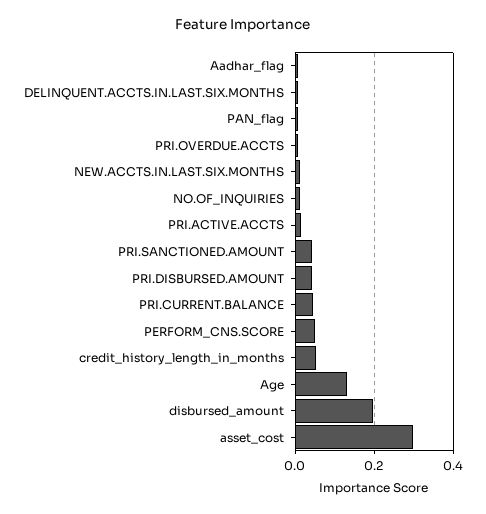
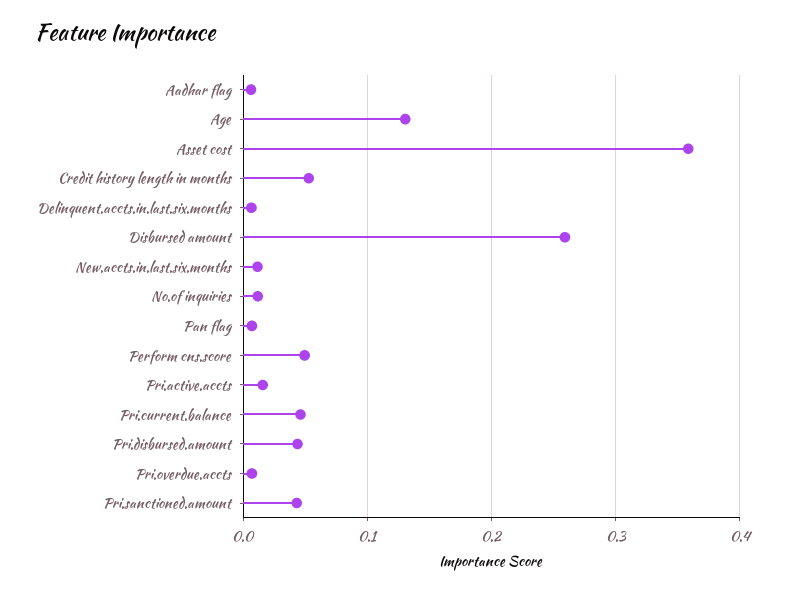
  {
    "Aadhar_flag": 0.01,
    "DELINQUENT.ACCTS.IN.LAST.SIX.MONTHS": 0.01,
    "PAN_flag": 0.01,
    "PRI.OVERDUE.ACCTS": 0.01,
    "NEW.ACCTS.IN.LAST.SIX.MONTHS": 0.01,
    "NO.OF_INQUIRIES": 0.01,
    "PRI.ACTIVE.ACCTS": 0.02,
    "PRI.SANCTIONED.AMOUNT": 0.04,
    "PRI.DISBURSED.AMOUNT": 0.04,
    "PRI.CURRENT.BALANCE": 0.05,
    "PERFORM_CNS.SCORE": 0.05,
    "credit_history_length_in_months": 0.05,
    "Age": 0.13,
-   "disbursed_amount": 0.2,
+   "disbursed_amount": 0.26,
-   "asset_cost": 0.3
+   "asset_cost": 0.36
  }

